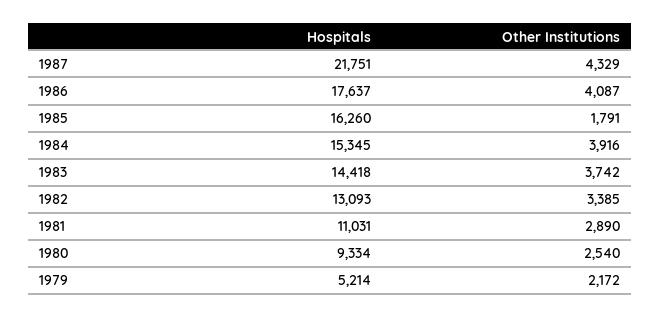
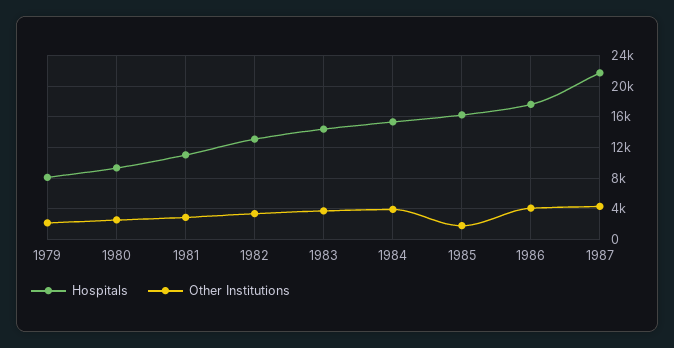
  {
    "Hospitals": {
      "1987": 21751,
      "1986": 17637,
      "1985": 16260,
      "1984": 15345,
      "1983": 14418,
      "1982": 13093,
      "1981": 11031,
      "1980": 9334,
-     "1979": 5214
+     "1979": 8000
    },
    "Other Institutions": {
      "1987": 4329,
      "1986": 4087,
      "1985": 1791,
      "1984": 3916,
      "1983": 3742,
      "1982": 3385,
      "1981": 2890,
      "1980": 2540,
      "1979": 2172
    }
  }

